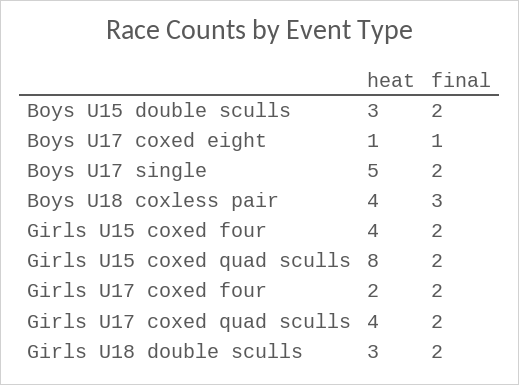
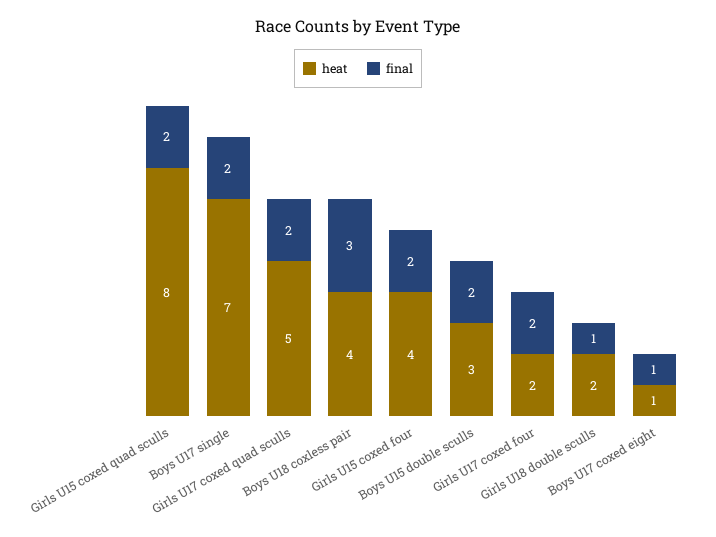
  {
    "heat": {
      "Boys U15 double sculls": 3,
      "Boys U17 coxed eight": 1,
-     "Boys U17 single": 5,
+     "Boys U17 single": 7,
      "Boys U18 coxless pair": 4,
      "Girls U15 coxed four": 4,
      "Girls U15 coxed quad sculls": 8,
      "Girls U17 coxed four": 2,
-     "Girls U17 coxed quad sculls": 4,
+     "Girls U17 coxed quad sculls": 5,
-     "Girls U18 double sculls": 3
+     "Girls U18 double sculls": 2
    },
    "final": {
      "Boys U15 double sculls": 2,
      "Boys U17 coxed eight": 1,
      "Boys U17 single": 2,
      "Boys U18 coxless pair": 3,
      "Girls U15 coxed four": 2,
      "Girls U15 coxed quad sculls": 2,
      "Girls U17 coxed four": 2,
      "Girls U17 coxed quad sculls": 2,
-     "Girls U18 double sculls": 2
+     "Girls U18 double sculls": 1
    }
  }

